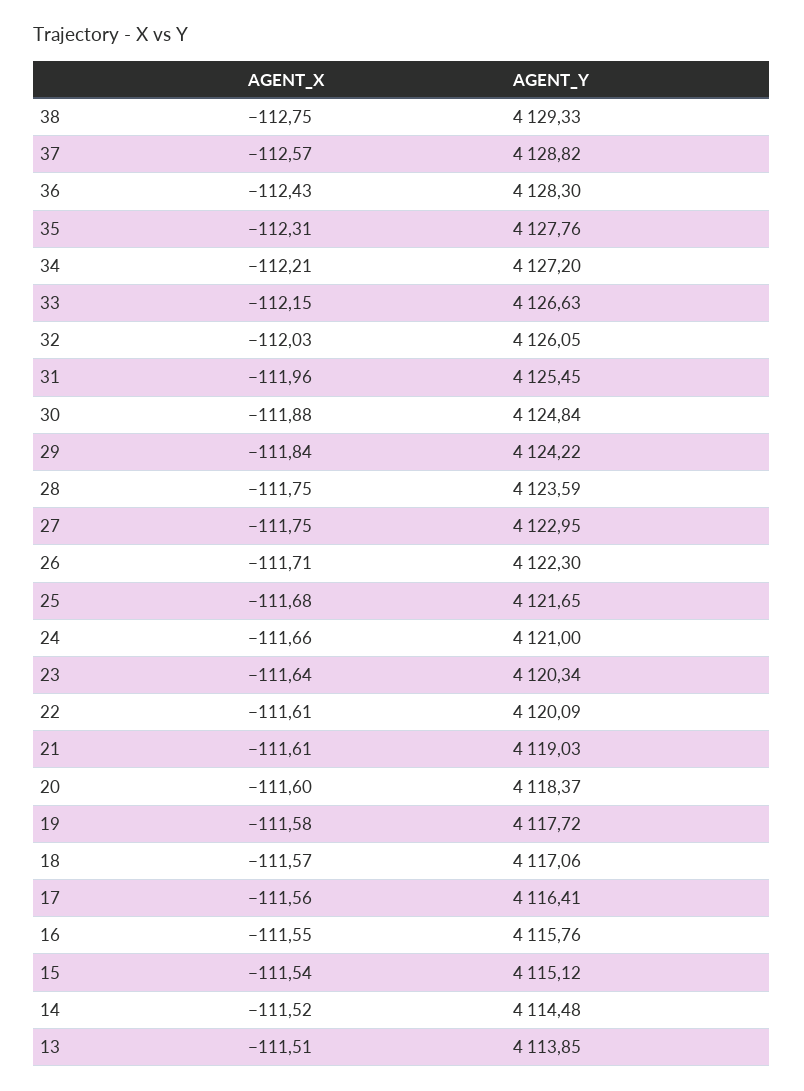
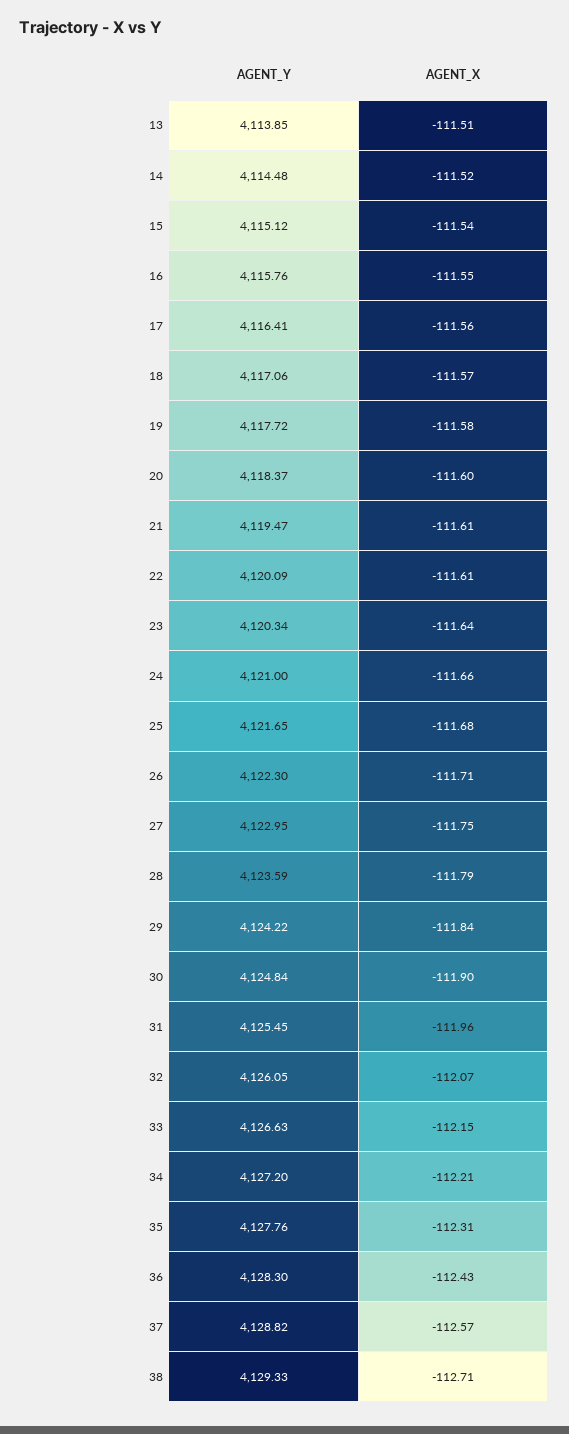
  {
    "AGENT_X": {
-     "38": -112.75,
+     "38": -112.71,
      "37": -112.57,
      "36": -112.43,
      "35": -112.31,
      "34": -112.21,
      "33": -112.15,
-     "32": -112.03,
+     "32": -112.07,
      "31": -111.96,
-     "30": -111.88,
+     "30": -111.9,
      "29": -111.84,
-     "28": -111.75,
+     "28": -111.79,
      "27": -111.75,
      "26": -111.71,
      "25": -111.68,
      "24": -111.66,
      "23": -111.64,
      "22": -111.61,
      "21": -111.61,
      "20": -111.6,
      "19": -111.58,
      "18": -111.57,
      "17": -111.56,
      "16": -111.55,
      "15": -111.54,
      "14": -111.52,
      "13": -111.51
    },
    "AGENT_Y": {
      "38": 4129.33,
      "37": 4128.82,
      "36": 4128.3,
      "35": 4127.76,
      "34": 4127.2,
      "33": 4126.63,
      "32": 4126.05,
      "31": 4125.45,
      "30": 4124.84,
      "29": 4124.22,
      "28": 4123.59,
      "27": 4122.95,
      "26": 4122.3,
      "25": 4121.65,
      "24": 4121,
      "23": 4120.34,
      "22": 4120.09,
-     "21": 4119.03,
+     "21": 4119.47,
      "20": 4118.37,
      "19": 4117.72,
      "18": 4117.06,
      "17": 4116.41,
      "16": 4115.76,
      "15": 4115.12,
      "14": 4114.48,
      "13": 4113.85
    }
  }

